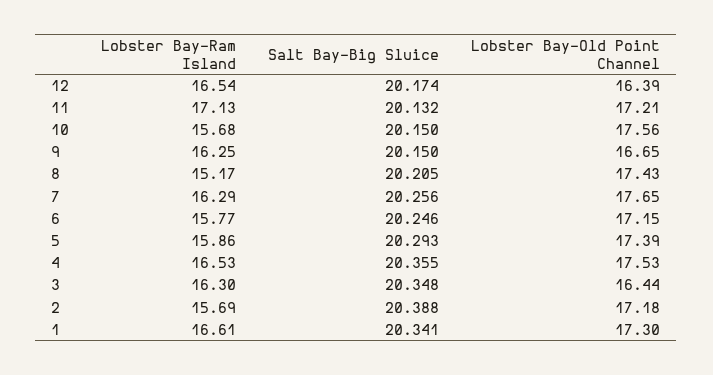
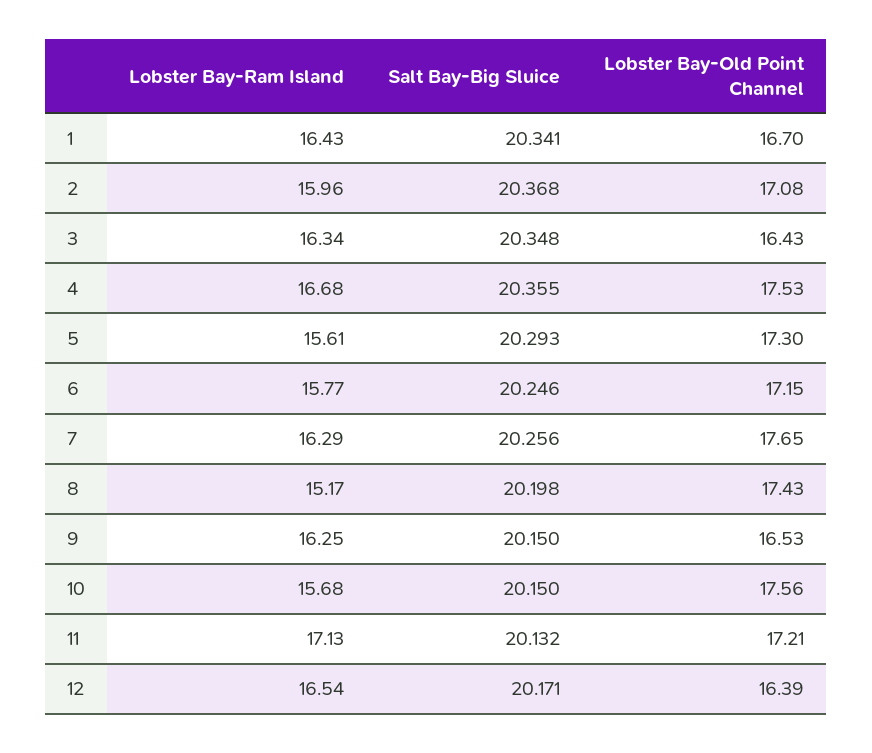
  {
    "Lobster Bay-Ram Island": {
      "12": 16.54,
      "11": 17.13,
      "10": 15.68,
      "9": 16.25,
      "8": 15.17,
      "7": 16.29,
      "6": 15.77,
-     "5": 15.86,
+     "5": 15.61,
-     "4": 16.53,
+     "4": 16.68,
-     "3": 16.3,
+     "3": 16.34,
-     "2": 15.69,
+     "2": 15.96,
-     "1": 16.61
+     "1": 16.43
    },
    "Salt Bay-Big Sluice": {
-     "12": 20.174,
+     "12": 20.171,
      "11": 20.132,
      "10": 20.15,
      "9": 20.15,
-     "8": 20.205,
+     "8": 20.198,
      "7": 20.256,
      "6": 20.246,
      "5": 20.293,
      "4": 20.355,
      "3": 20.348,
-     "2": 20.388,
+     "2": 20.368,
      "1": 20.341
    },
    "Lobster Bay-Old Point Channel": {
      "12": 16.39,
      "11": 17.21,
      "10": 17.56,
-     "9": 16.65,
+     "9": 16.53,
      "8": 17.43,
      "7": 17.65,
      "6": 17.15,
-     "5": 17.39,
+     "5": 17.3,
      "4": 17.53,
-     "3": 16.44,
+     "3": 16.43,
-     "2": 17.18,
+     "2": 17.08,
-     "1": 17.3
+     "1": 16.7
    }
  }

